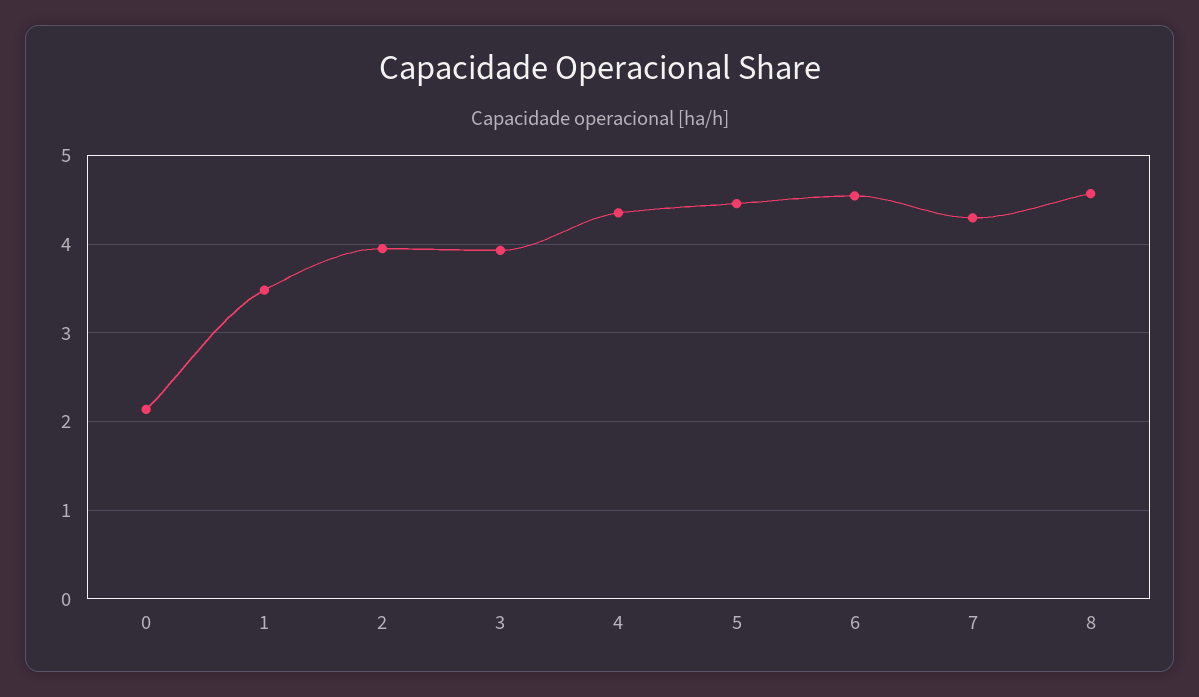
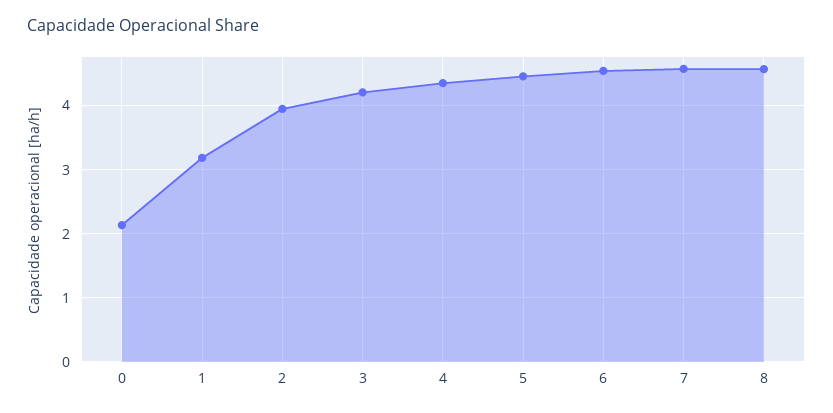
  {
    "0": 2.1,
-   "1": 3.5,
+   "1": 3.2,
    "2": 3.9,
-   "3": 3.9,
+   "3": 4.2,
    "4": 4.4,
    "5": 4.5,
    "6": 4.5,
-   "7": 4.3,
+   "7": 4.6,
    "8": 4.6
  }

